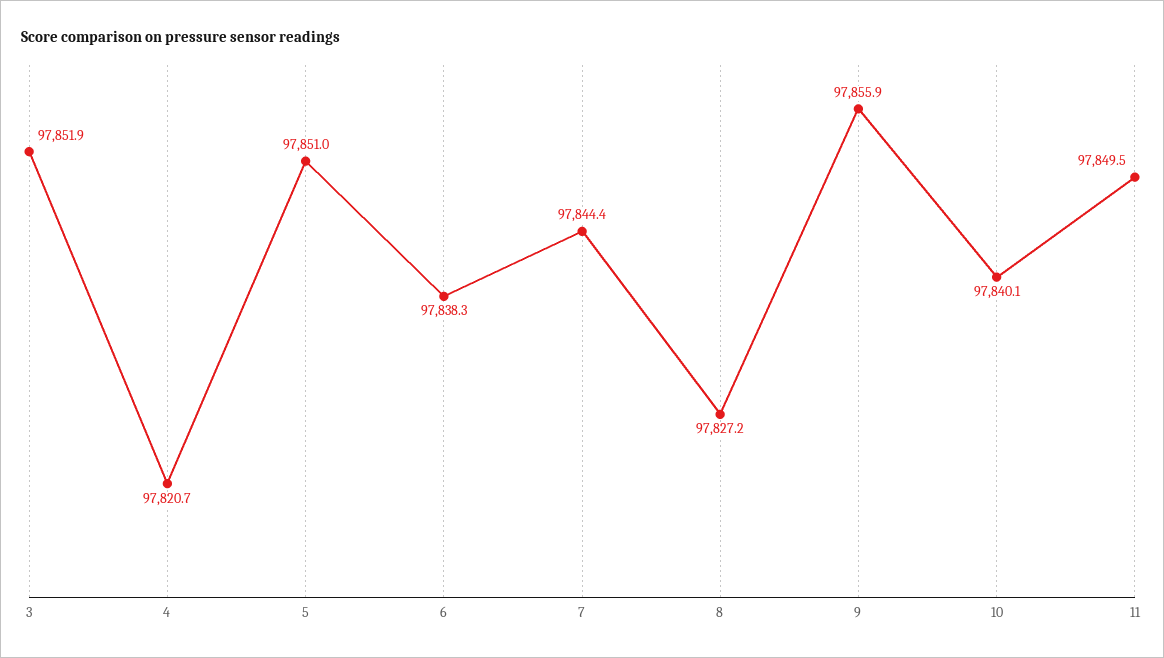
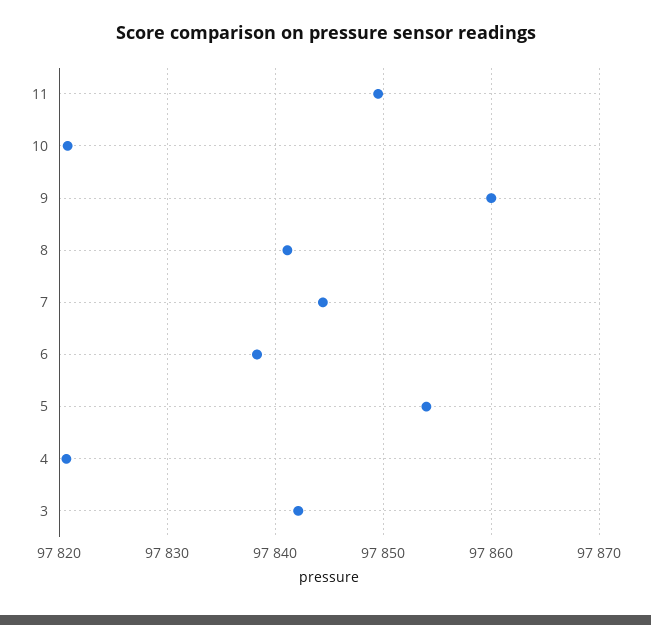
  {
-   "3": 97851.9,
+   "3": 97842,
    "4": 97820.7,
-   "5": 97851,
+   "5": 97854,
    "6": 97838.3,
    "7": 97844.4,
-   "8": 97827.2,
+   "8": 97841,
-   "9": 97855.9,
+   "9": 97860,
-   "10": 97840.1,
+   "10": 97821,
    "11": 97849.5
  }

